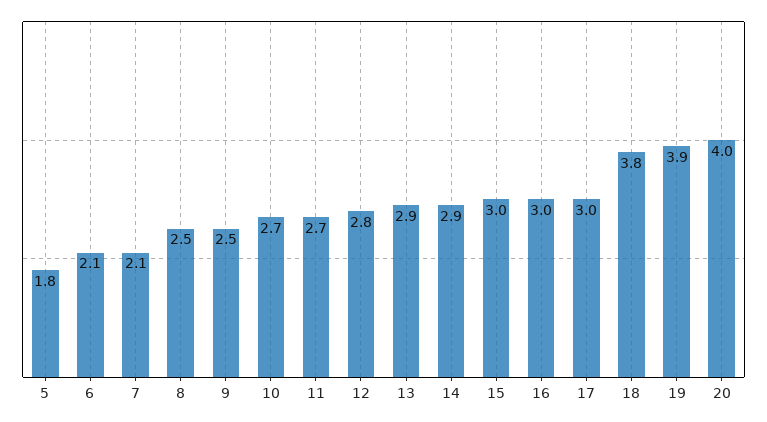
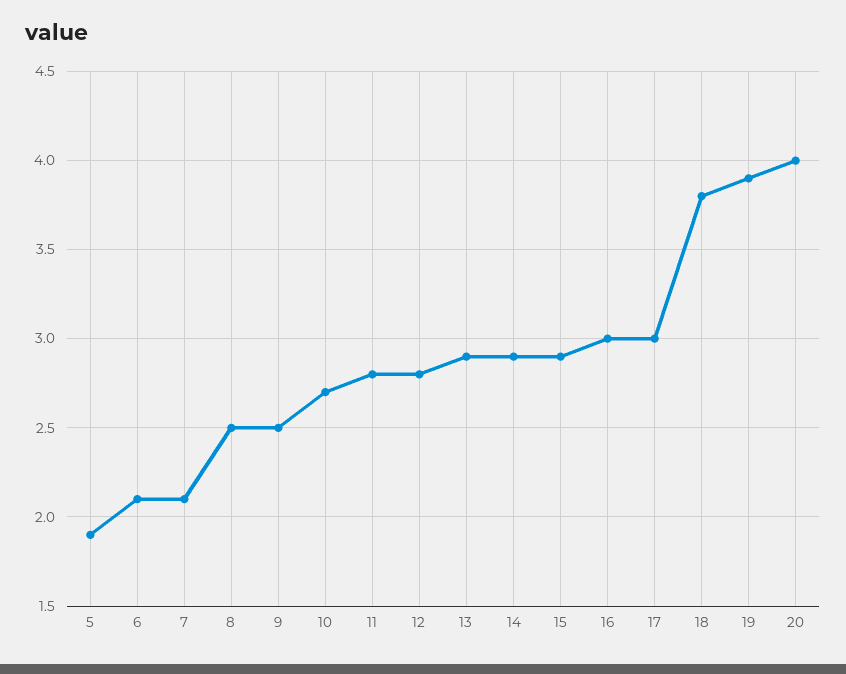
  {
-   "5": 1.8,
+   "5": 1.9,
    "6": 2.1,
    "7": 2.1,
    "8": 2.5,
    "9": 2.5,
    "10": 2.7,
-   "11": 2.7,
+   "11": 2.8,
    "12": 2.8,
    "13": 2.9,
    "14": 2.9,
-   "15": 3,
+   "15": 2.9,
    "16": 3,
    "17": 3,
    "18": 3.8,
    "19": 3.9,
    "20": 4
  }

